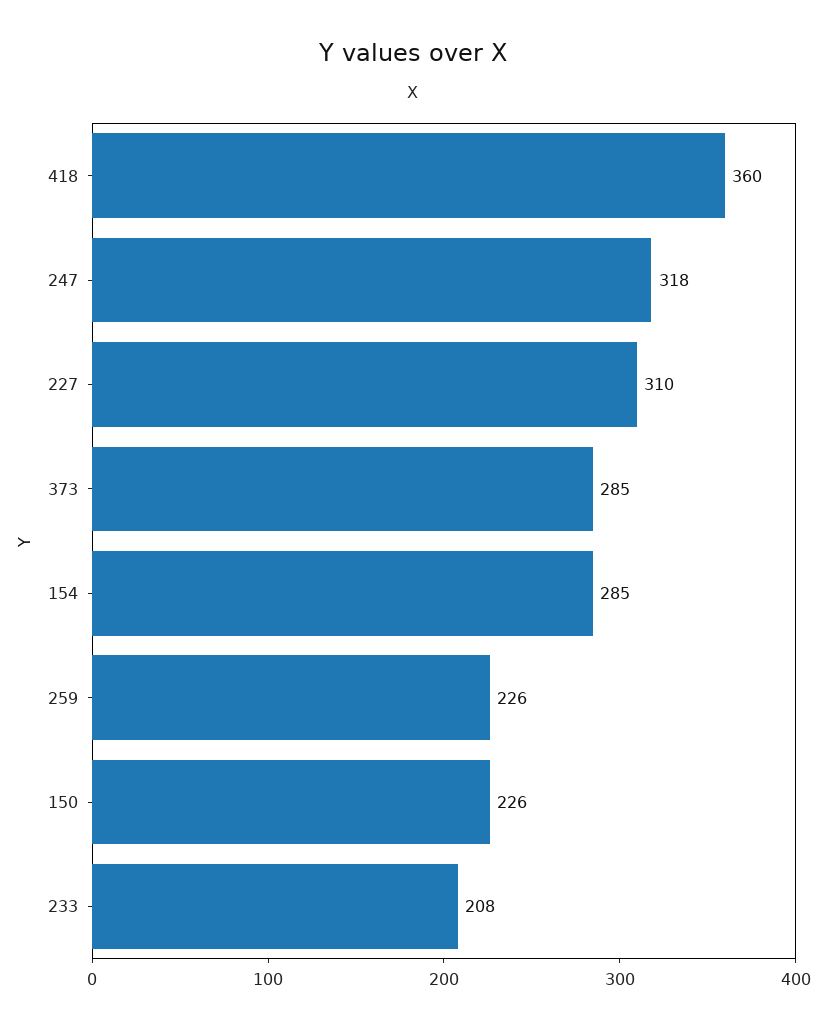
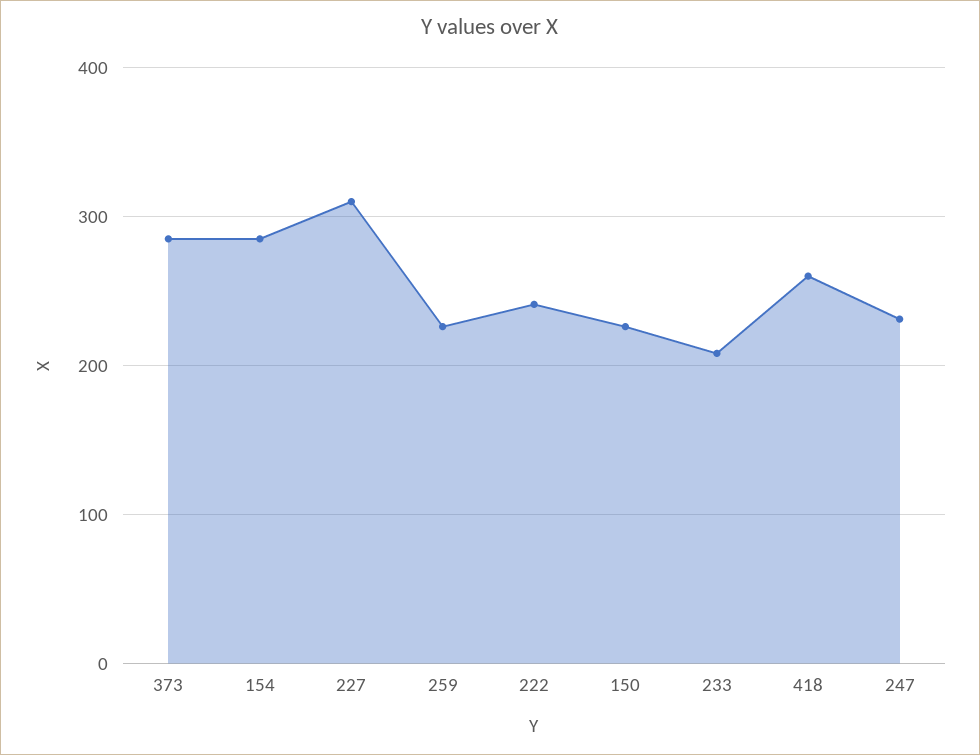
  {
-   "418": 360,
+   "418": 260,
-   "247": 318,
+   "247": 230,
    "227": 310,
    "373": 285,
    "154": 285,
    "259": 226,
    "150": 226,
-   "233": 208
+   "233": 208,
+   "222": 240
  }

